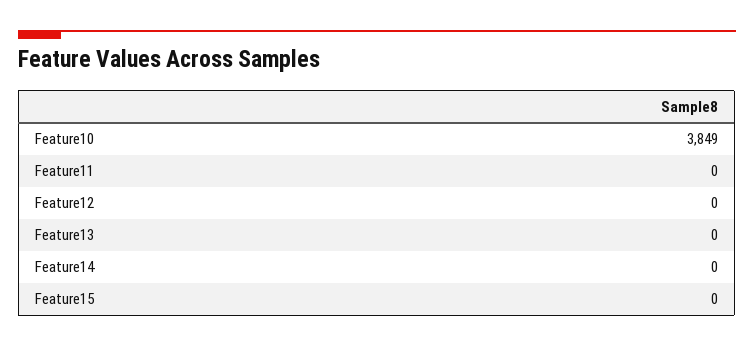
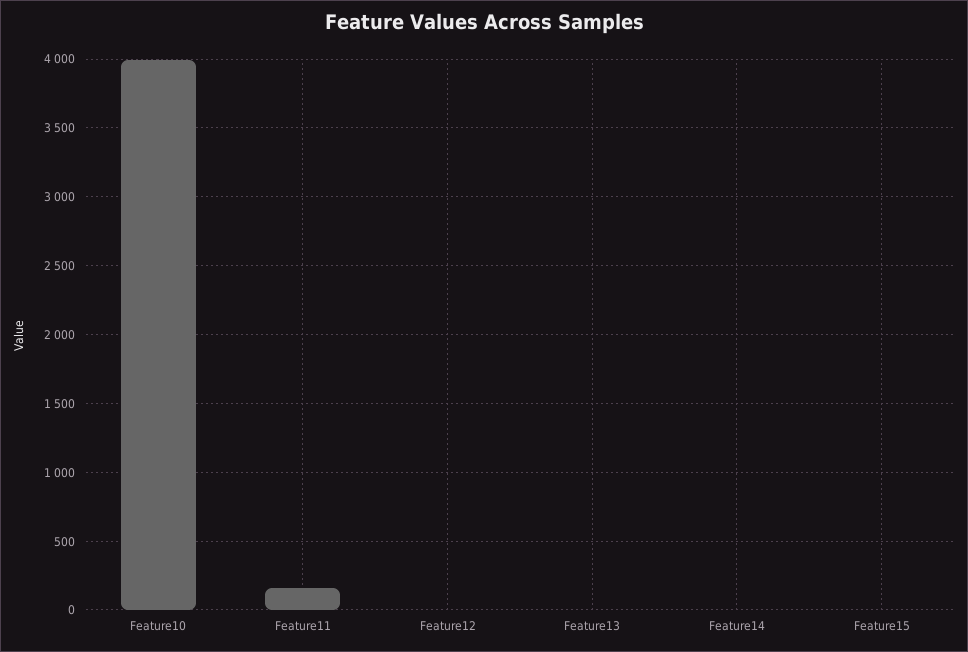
  {
-   "Feature10": 3849,
+   "Feature10": 4000,
-   "Feature11": 0,
+   "Feature11": 150,
    "Feature12": 0,
    "Feature13": 0,
    "Feature14": 0,
    "Feature15": 0
  }

